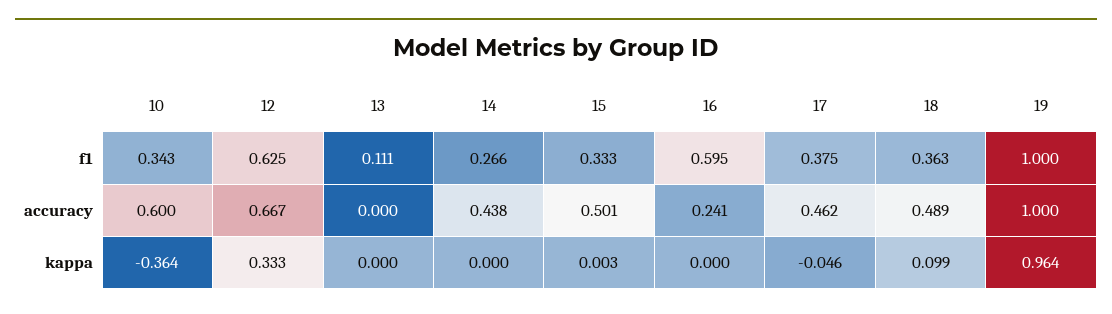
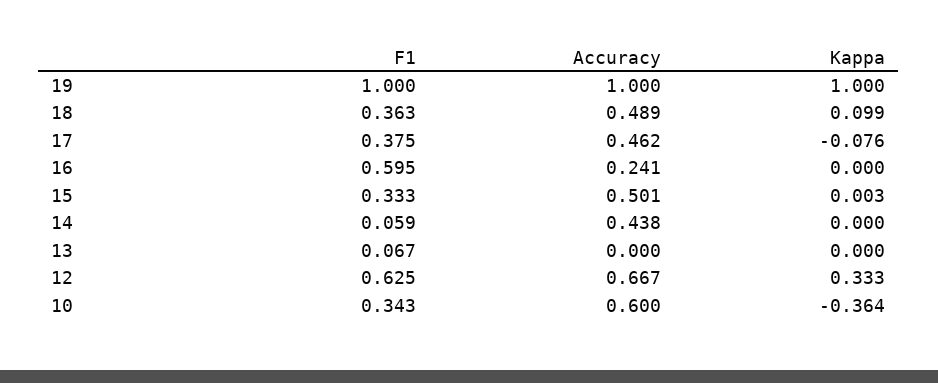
  {
    "10": {
      "f1": 0.343,
      "accuracy": 0.6,
      "kappa": -0.364
    },
    "12": {
      "f1": 0.625,
      "accuracy": 0.667,
      "kappa": 0.333
    },
    "13": {
-     "f1": 0.111,
+     "f1": 0.067,
      "accuracy": 0,
      "kappa": 0
    },
    "14": {
-     "f1": 0.266,
+     "f1": 0.059,
      "accuracy": 0.438,
      "kappa": 0
    },
    "15": {
      "f1": 0.333,
      "accuracy": 0.501,
      "kappa": 0.003
    },
    "16": {
      "f1": 0.595,
      "accuracy": 0.241,
      "kappa": 0
    },
    "17": {
      "f1": 0.375,
      "accuracy": 0.462,
-     "kappa": -0.046
+     "kappa": -0.076
    },
    "18": {
      "f1": 0.363,
      "accuracy": 0.489,
      "kappa": 0.099
    },
    "19": {
      "f1": 1,
      "accuracy": 1,
-     "kappa": 0.964
+     "kappa": 1
    }
  }

